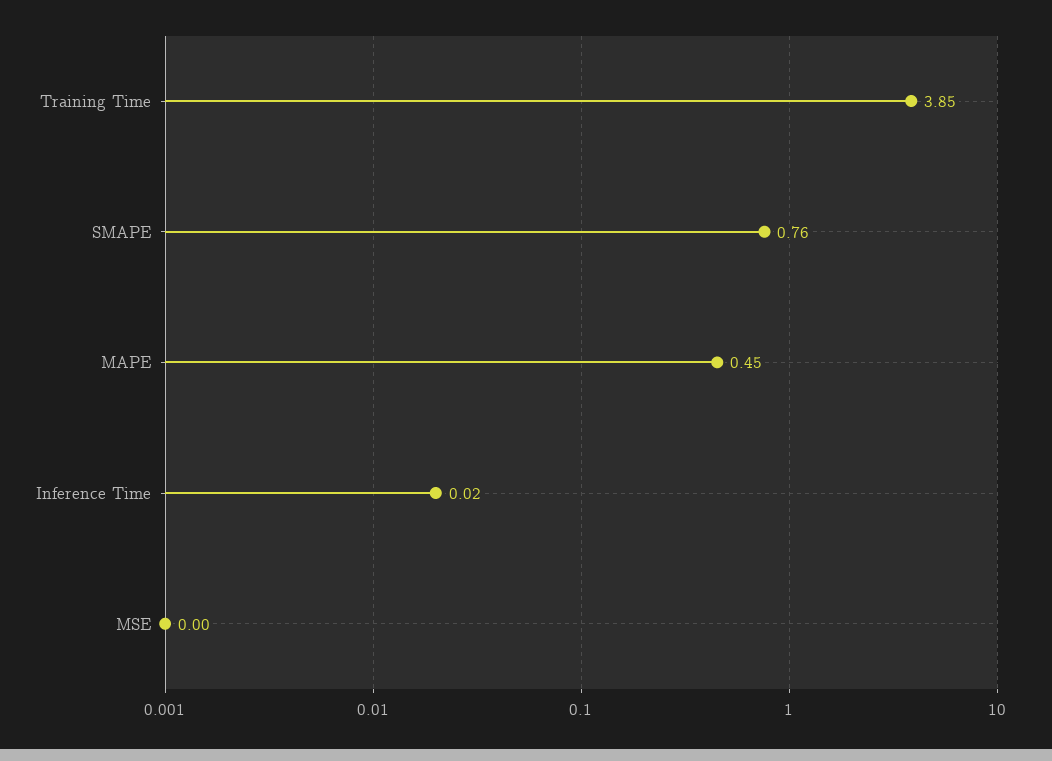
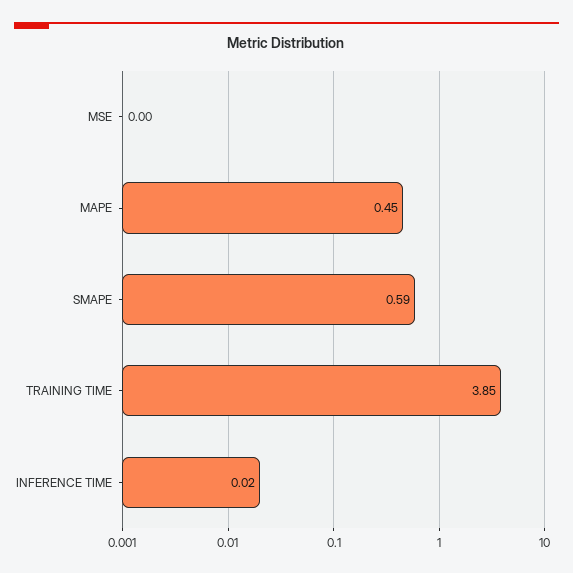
  {
    "Training Time": 3.85,
-   "SMAPE": 0.76,
+   "SMAPE": 0.59,
    "MAPE": 0.45,
    "Inference Time": 0.02,
    "MSE": 0
  }

